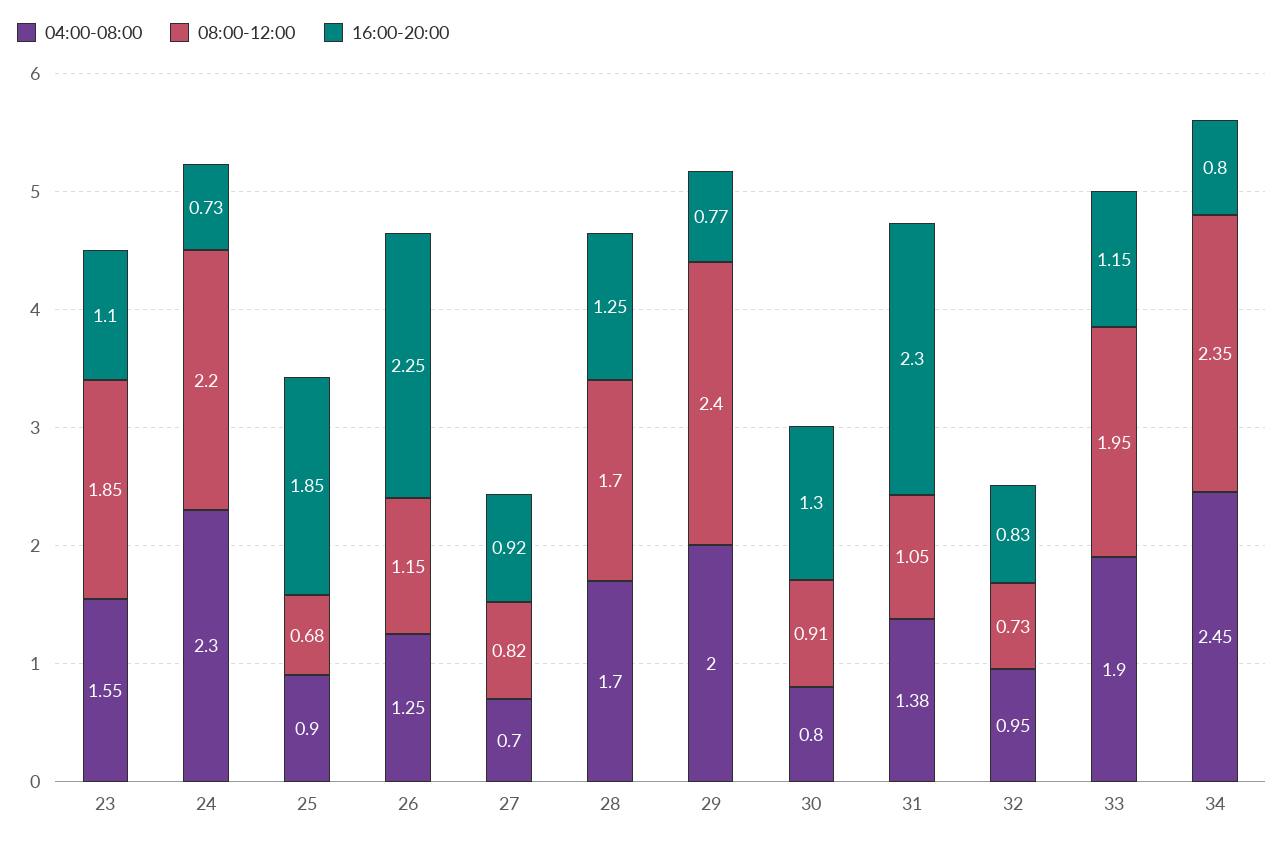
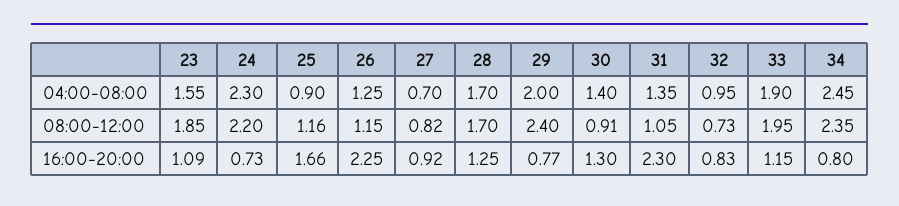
  {
    "04:00-08:00": {
      "23": 1.55,
      "24": 2.3,
      "25": 0.9,
      "26": 1.25,
      "27": 0.7,
      "28": 1.7,
      "29": 2,
-     "30": 0.8,
+     "30": 1.4,
-     "31": 1.38,
+     "31": 1.35,
      "32": 0.95,
      "33": 1.9,
      "34": 2.45
    },
    "08:00-12:00": {
      "23": 1.85,
      "24": 2.2,
-     "25": 0.68,
+     "25": 1.16,
      "26": 1.15,
      "27": 0.82,
      "28": 1.7,
      "29": 2.4,
      "30": 0.91,
      "31": 1.05,
      "32": 0.73,
      "33": 1.95,
      "34": 2.35
    },
    "16:00-20:00": {
-     "23": 1.1,
+     "23": 1.09,
      "24": 0.73,
-     "25": 1.85,
+     "25": 1.66,
      "26": 2.25,
      "27": 0.92,
      "28": 1.25,
      "29": 0.77,
      "30": 1.3,
      "31": 2.3,
      "32": 0.83,
      "33": 1.15,
      "34": 0.8
    }
  }

